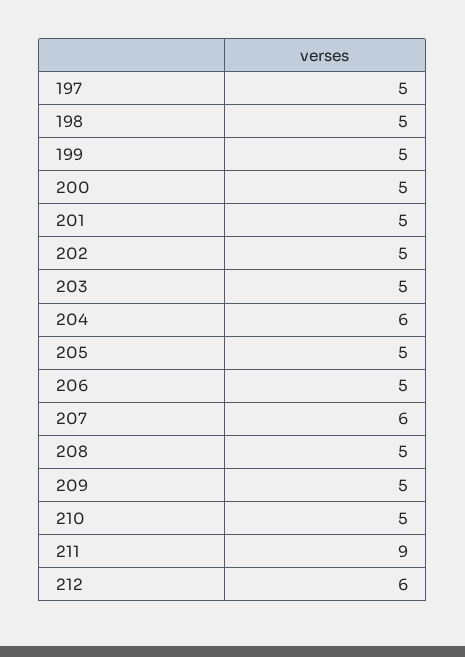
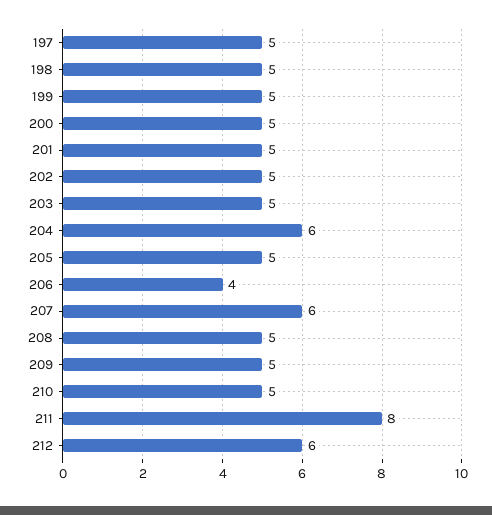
  {
    "197": 5,
    "198": 5,
    "199": 5,
    "200": 5,
    "201": 5,
    "202": 5,
    "203": 5,
    "204": 6,
    "205": 5,
-   "206": 5,
+   "206": 4,
    "207": 6,
    "208": 5,
    "209": 5,
    "210": 5,
-   "211": 9,
+   "211": 8,
    "212": 6
  }

